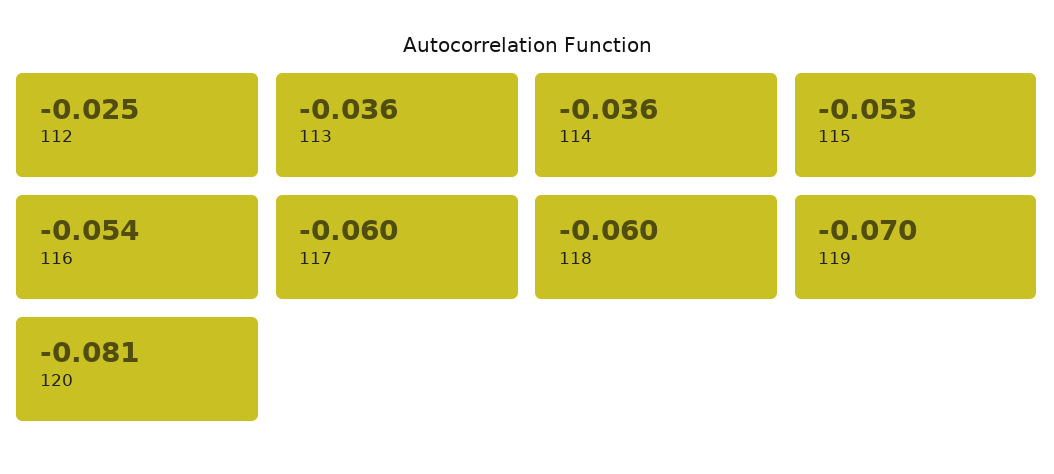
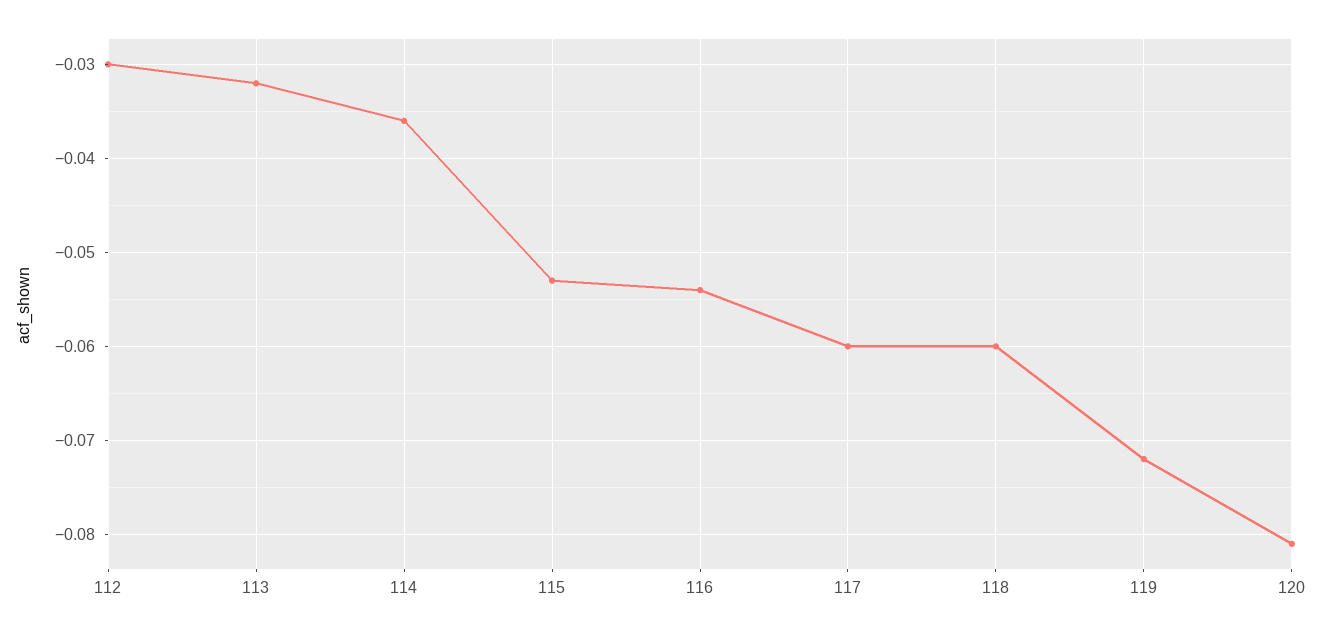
  {
-   "112": -0.025,
+   "112": -0.03,
-   "113": -0.036,
+   "113": -0.032,
    "114": -0.036,
    "115": -0.053,
    "116": -0.054,
    "117": -0.06,
    "118": -0.06,
-   "119": -0.07,
+   "119": -0.072,
    "120": -0.081
  }

